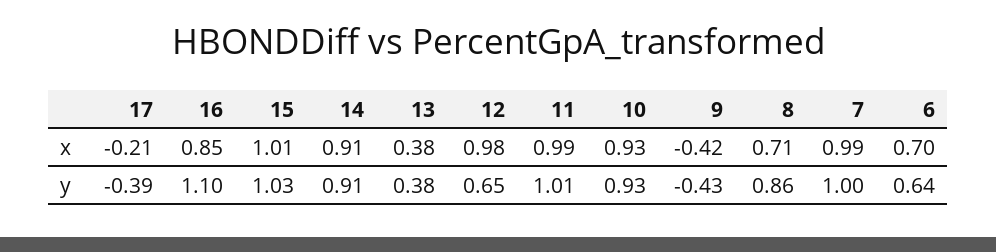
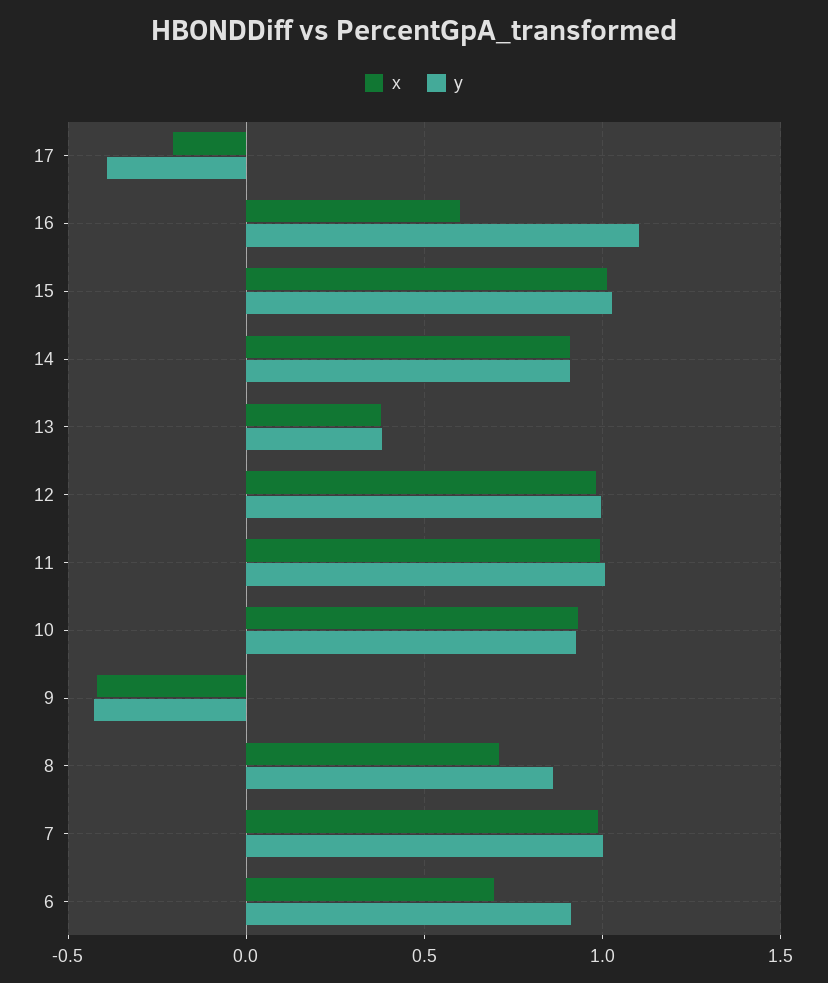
  {
    "x": {
      "17": -0.21,
-     "16": 0.85,
+     "16": 0.6,
      "15": 1.01,
      "14": 0.91,
      "13": 0.38,
      "12": 0.98,
      "11": 0.99,
      "10": 0.93,
      "9": -0.42,
      "8": 0.71,
      "7": 0.99,
      "6": 0.7
    },
    "y": {
      "17": -0.39,
      "16": 1.1,
      "15": 1.03,
      "14": 0.91,
      "13": 0.38,
-     "12": 0.65,
+     "12": 1,
      "11": 1.01,
      "10": 0.93,
      "9": -0.43,
      "8": 0.86,
      "7": 1,
-     "6": 0.64
+     "6": 0.9
    }
  }

